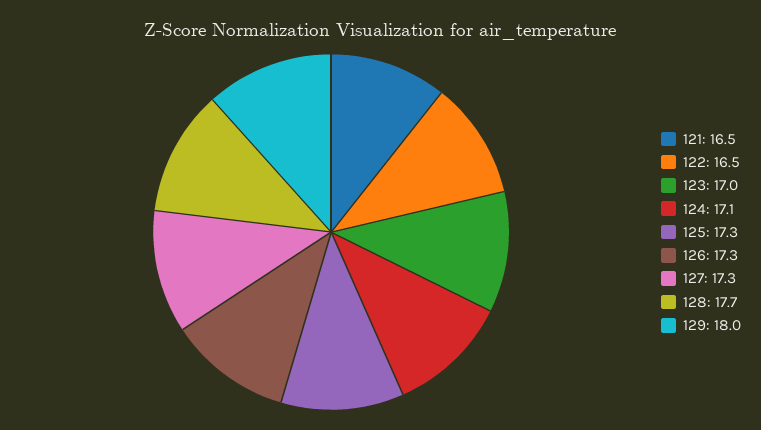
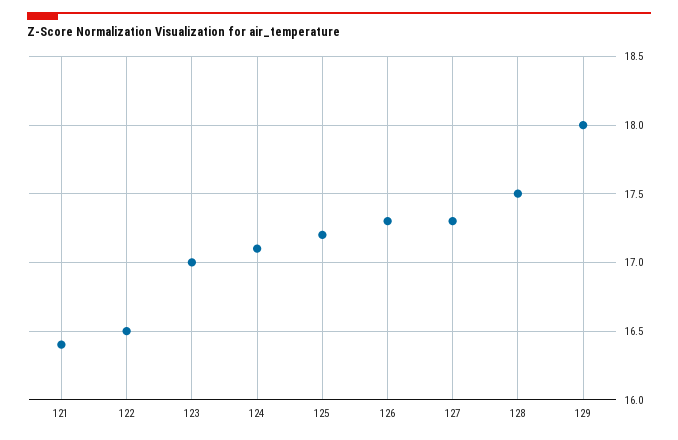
  {
-   "121": 16.5,
+   "121": 16.4,
    "122": 16.5,
    "123": 17,
    "124": 17.1,
-   "125": 17.3,
+   "125": 17.2,
    "126": 17.3,
    "127": 17.3,
-   "128": 17.7,
+   "128": 17.5,
    "129": 18
  }

